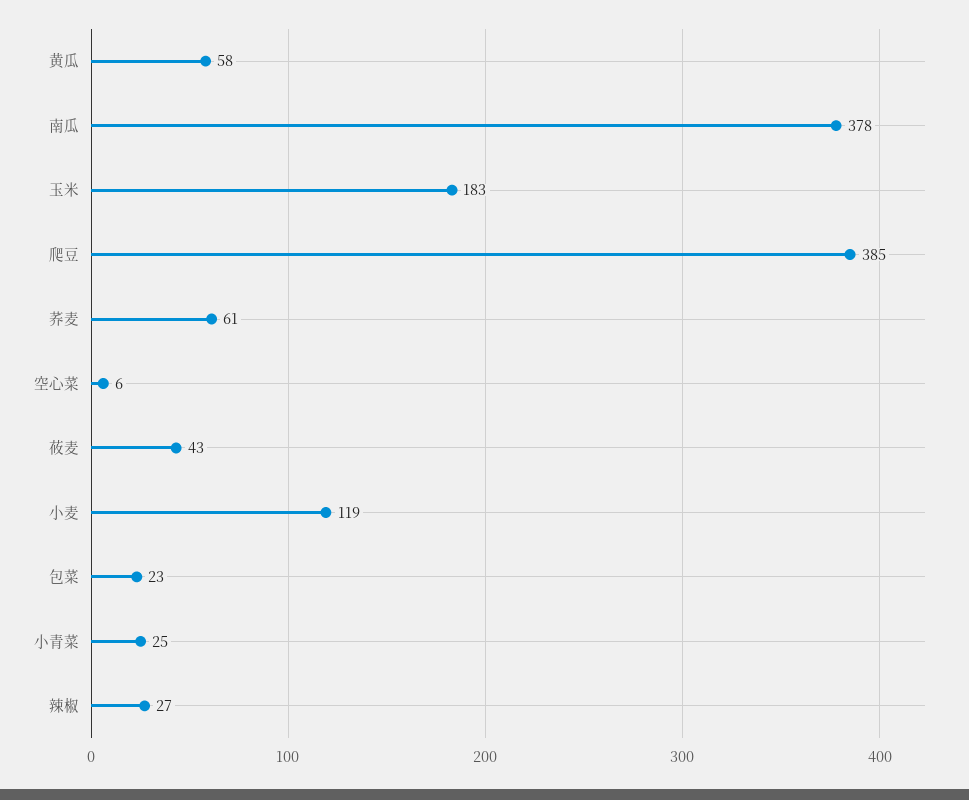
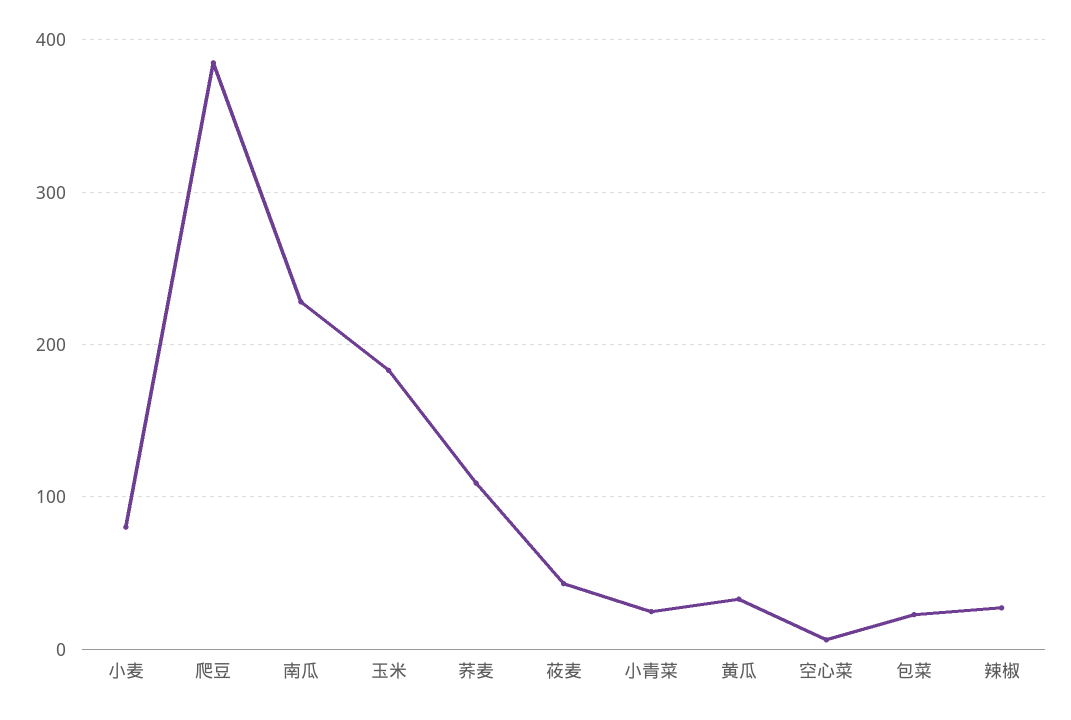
  {
-   "黄瓜": 58,
+   "黄瓜": 30,
-   "南瓜": 378,
+   "南瓜": 230,
    "玉米": 183,
    "爬豆": 385,
-   "荞麦": 61,
+   "荞麦": 110,
    "空心菜": 6,
    "莜麦": 43,
-   "小麦": 119,
+   "小麦": 80,
    "包菜": 23,
    "小青菜": 25,
    "辣椒": 27
  }

